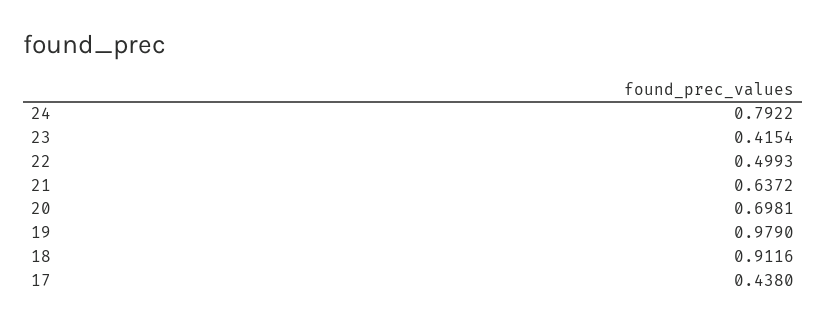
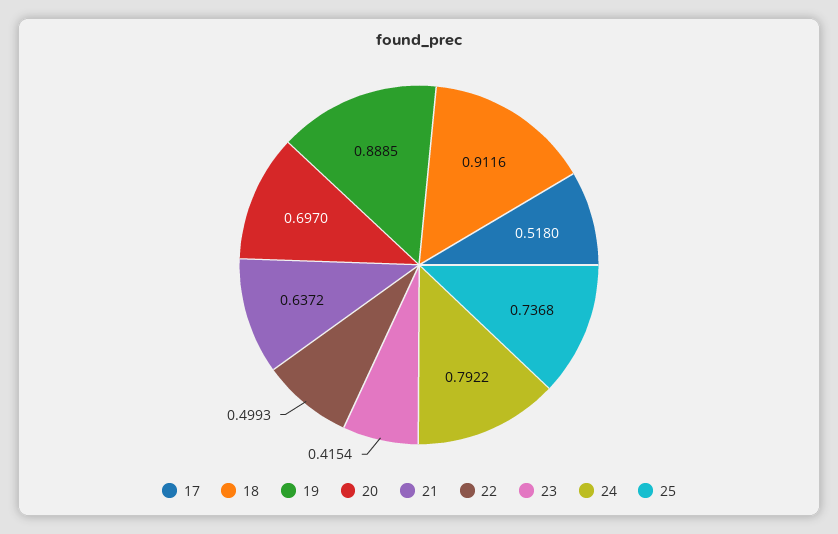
  {
    "24": 0.7922,
    "23": 0.4154,
    "22": 0.4993,
    "21": 0.6372,
-   "20": 0.6981,
+   "20": 0.697,
-   "19": 0.979,
+   "19": 0.8885,
    "18": 0.9116,
-   "17": 0.438
+   "17": 0.518,
+   "25": 0.7368
  }

